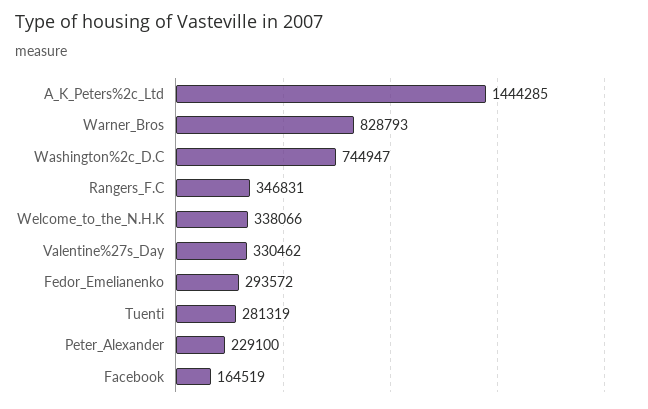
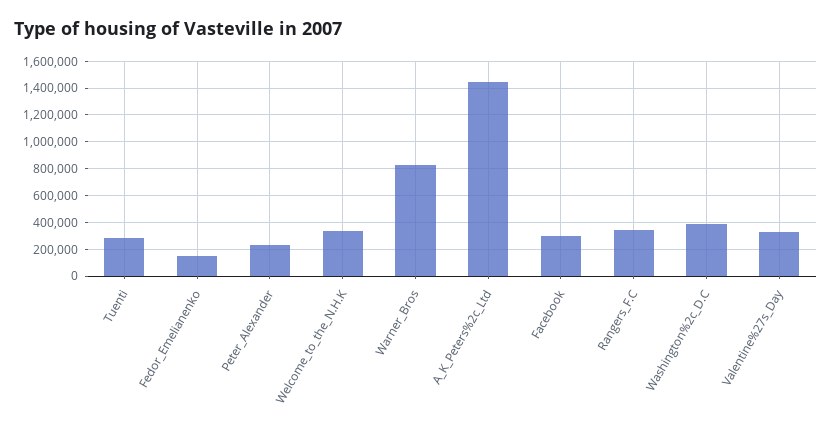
  {
    "A_K_Peters%2c_Ltd": 1444285,
    "Warner_Bros": 828793,
-   "Washington%2c_D.C": 744947,
+   "Washington%2c_D.C": 400000,
    "Rangers_F.C": 346831,
    "Welcome_to_the_N.H.K": 338066,
    "Valentine%27s_Day": 330462,
-   "Fedor_Emelianenko": 293572,
+   "Fedor_Emelianenko": 150000,
    "Tuenti": 281319,
    "Peter_Alexander": 229100,
-   "Facebook": 164519
+   "Facebook": 300000
  }

